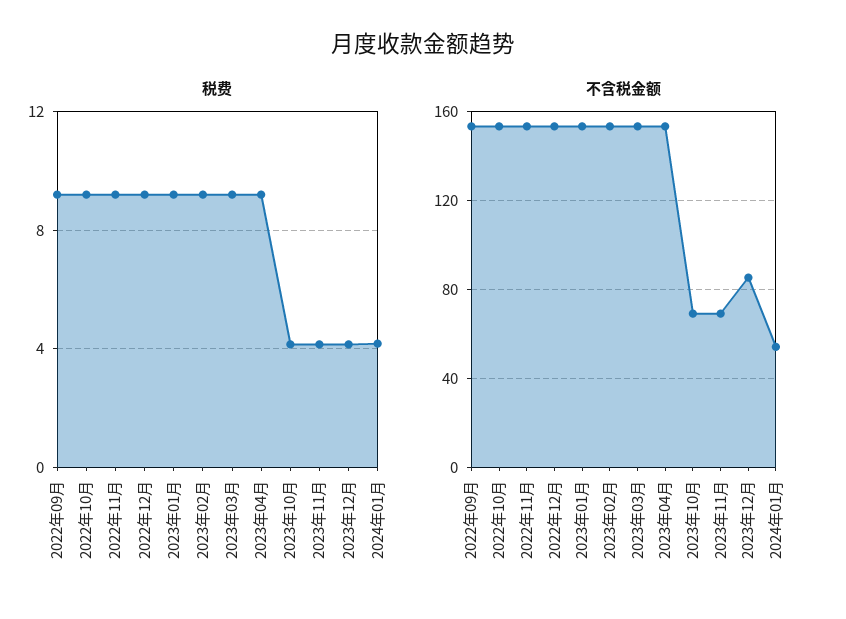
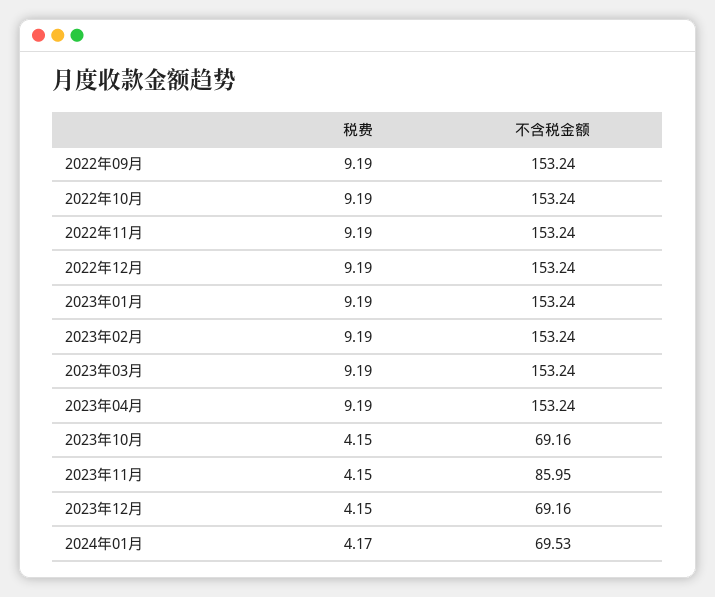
  {
    "税费": {
      "2022年09月": 9.19,
      "2022年10月": 9.19,
      "2022年11月": 9.19,
      "2022年12月": 9.19,
      "2023年01月": 9.19,
      "2023年02月": 9.19,
      "2023年03月": 9.19,
      "2023年04月": 9.19,
      "2023年10月": 4.15,
      "2023年11月": 4.15,
      "2023年12月": 4.15,
      "2024年01月": 4.17
    },
    "不含税金额": {
      "2022年09月": 153.24,
      "2022年10月": 153.24,
      "2022年11月": 153.24,
      "2022年12月": 153.24,
      "2023年01月": 153.24,
      "2023年02月": 153.24,
      "2023年03月": 153.24,
      "2023年04月": 153.24,
      "2023年10月": 69.16,
-     "2023年11月": 70,
+     "2023年11月": 85.95,
-     "2023年12月": 85,
+     "2023年12月": 69.16,
-     "2024年01月": 55
+     "2024年01月": 69.53
    }
  }

